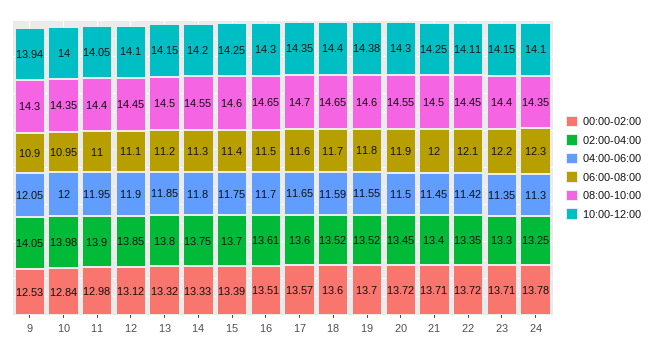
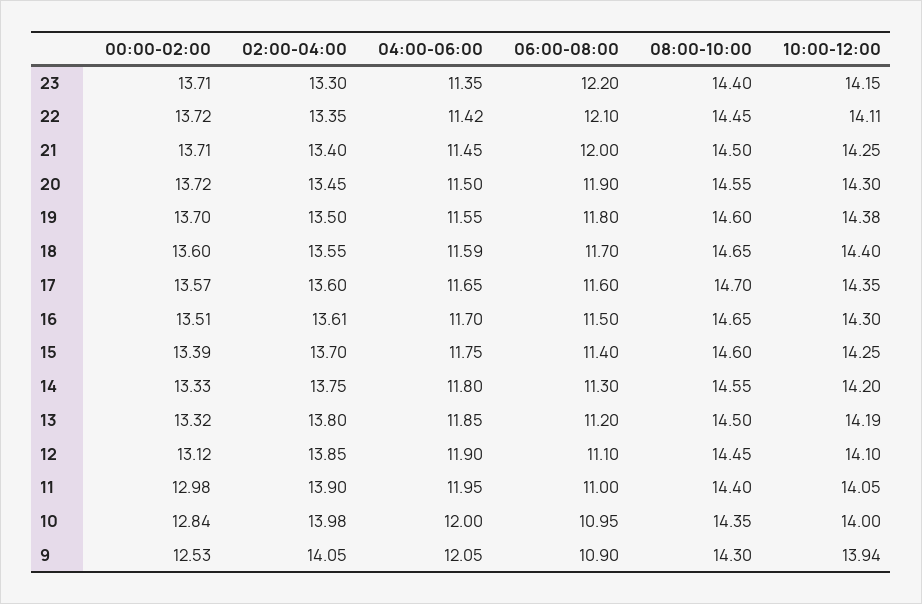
  {
    "00:00-02:00": {
      "9": 12.53,
      "10": 12.84,
      "11": 12.98,
      "12": 13.12,
      "13": 13.32,
      "14": 13.33,
      "15": 13.39,
      "16": 13.51,
      "17": 13.57,
      "18": 13.6,
      "19": 13.7,
      "20": 13.72,
      "21": 13.71,
      "22": 13.72,
-     "23": 13.71,
+     "23": 13.71
-     "24": 13.78
    },
    "02:00-04:00": {
      "9": 14.05,
      "10": 13.98,
      "11": 13.9,
      "12": 13.85,
      "13": 13.8,
      "14": 13.75,
      "15": 13.7,
      "16": 13.61,
      "17": 13.6,
-     "18": 13.52,
+     "18": 13.55,
-     "19": 13.52,
+     "19": 13.5,
      "20": 13.45,
      "21": 13.4,
      "22": 13.35,
-     "23": 13.3,
+     "23": 13.3
-     "24": 13.25
    },
    "04:00-06:00": {
      "9": 12.05,
      "10": 12,
      "11": 11.95,
      "12": 11.9,
      "13": 11.85,
      "14": 11.8,
      "15": 11.75,
      "16": 11.7,
      "17": 11.65,
      "18": 11.59,
      "19": 11.55,
      "20": 11.5,
      "21": 11.45,
      "22": 11.42,
-     "23": 11.35,
+     "23": 11.35
-     "24": 11.3
    },
    "06:00-08:00": {
      "9": 10.9,
      "10": 10.95,
      "11": 11,
      "12": 11.1,
      "13": 11.2,
      "14": 11.3,
      "15": 11.4,
      "16": 11.5,
      "17": 11.6,
      "18": 11.7,
      "19": 11.8,
      "20": 11.9,
      "21": 12,
      "22": 12.1,
-     "23": 12.2,
+     "23": 12.2
-     "24": 12.3
    },
    "08:00-10:00": {
      "9": 14.3,
      "10": 14.35,
      "11": 14.4,
      "12": 14.45,
      "13": 14.5,
      "14": 14.55,
      "15": 14.6,
      "16": 14.65,
      "17": 14.7,
      "18": 14.65,
      "19": 14.6,
      "20": 14.55,
      "21": 14.5,
      "22": 14.45,
-     "23": 14.4,
+     "23": 14.4
-     "24": 14.35
    },
    "10:00-12:00": {
      "9": 13.94,
      "10": 14,
      "11": 14.05,
      "12": 14.1,
-     "13": 14.15,
+     "13": 14.19,
      "14": 14.2,
      "15": 14.25,
      "16": 14.3,
      "17": 14.35,
      "18": 14.4,
      "19": 14.38,
      "20": 14.3,
      "21": 14.25,
      "22": 14.11,
-     "23": 14.15,
+     "23": 14.15
-     "24": 14.1
    }
  }

